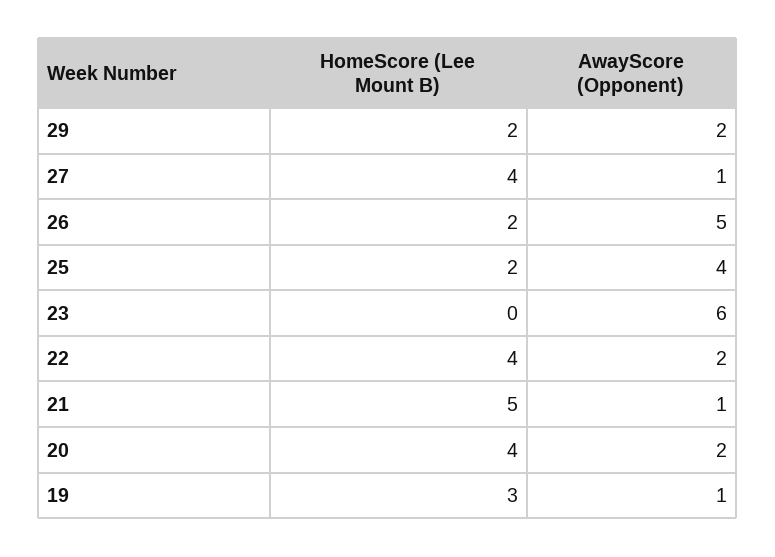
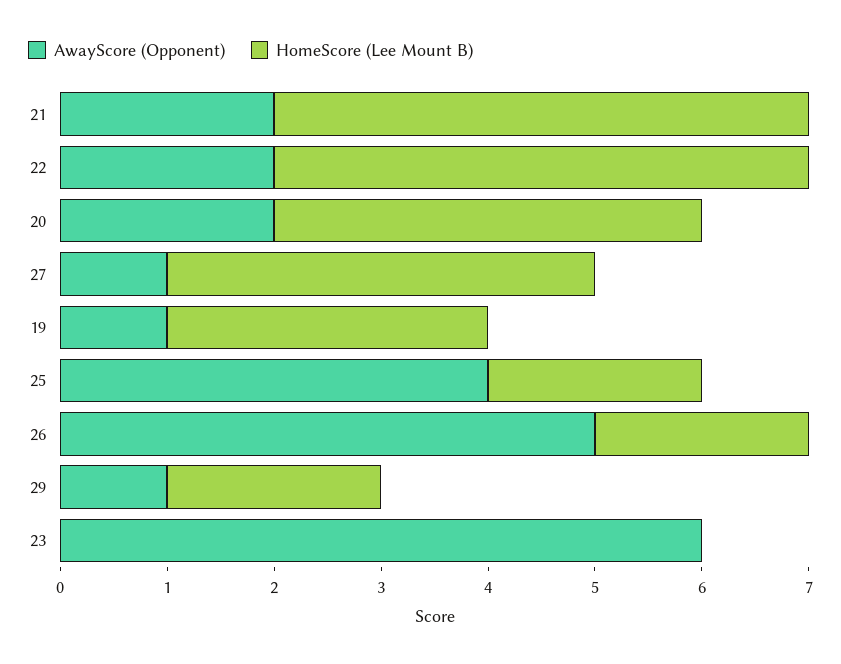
  {
    "HomeScore (Lee Mount B)": {
      "29": 2,
      "27": 4,
      "26": 2,
      "25": 2,
      "23": 0,
-     "22": 4,
+     "22": 5,
      "21": 5,
      "20": 4,
      "19": 3
    },
    "AwayScore (Opponent)": {
-     "29": 2,
+     "29": 1,
      "27": 1,
      "26": 5,
      "25": 4,
      "23": 6,
      "22": 2,
-     "21": 1,
+     "21": 2,
      "20": 2,
      "19": 1
    }
  }

